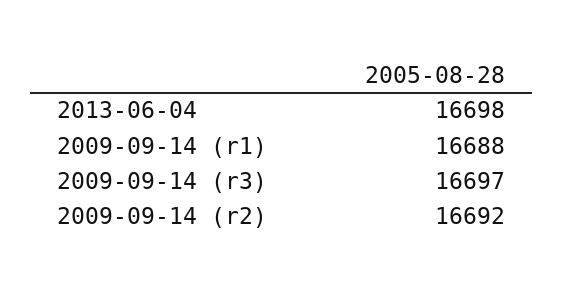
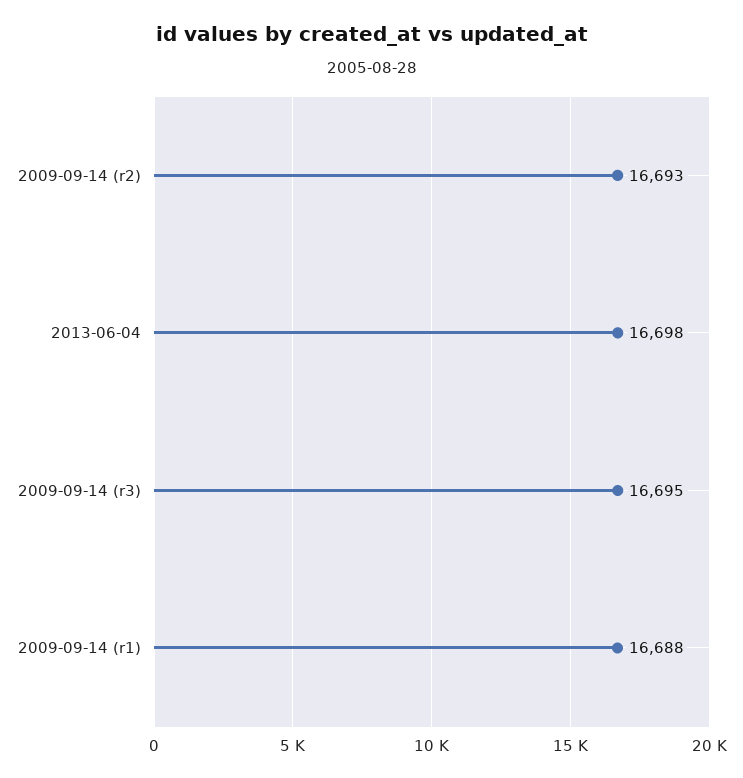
  {
    "2013-06-04": 16698,
    "2009-09-14 (r1)": 16688,
-   "2009-09-14 (r3)": 16697,
+   "2009-09-14 (r3)": 16695,
-   "2009-09-14 (r2)": 16692
+   "2009-09-14 (r2)": 16693
  }

